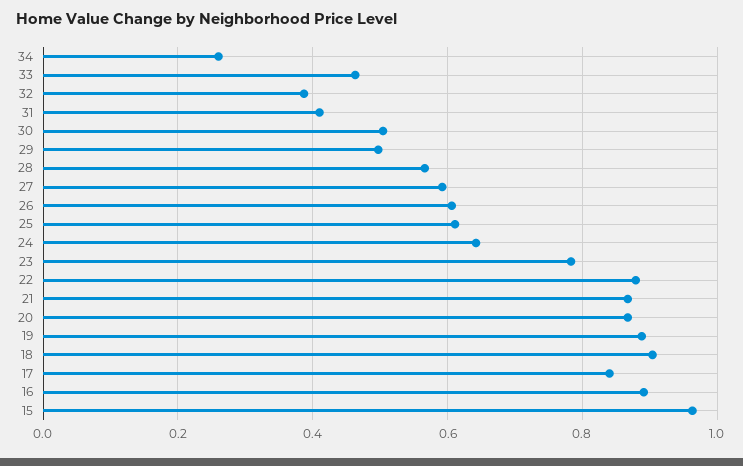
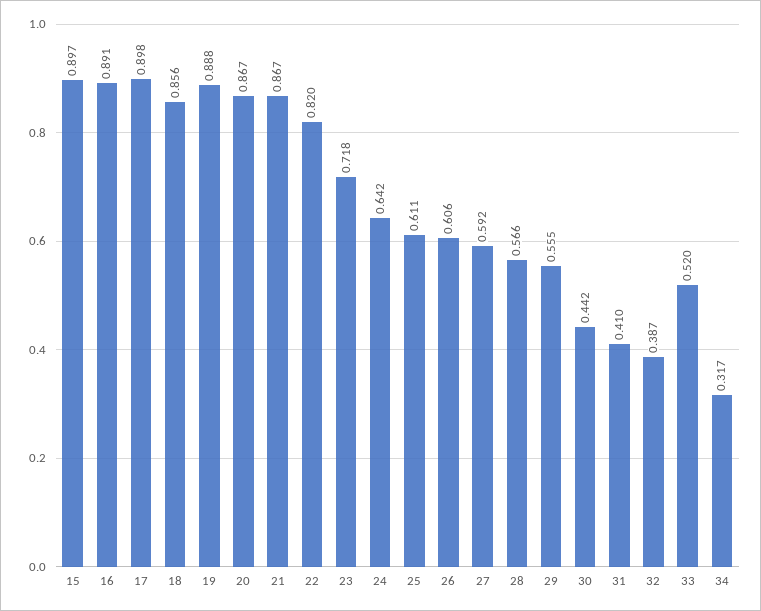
  {
-   "34": 0.26,
+   "34": 0.317,
-   "33": 0.46,
+   "33": 0.52,
    "32": 0.387,
    "31": 0.41,
-   "30": 0.5,
+   "30": 0.442,
-   "29": 0.5,
+   "29": 0.555,
    "28": 0.566,
    "27": 0.592,
    "26": 0.606,
    "25": 0.611,
    "24": 0.642,
-   "23": 0.78,
+   "23": 0.718,
-   "22": 0.88,
+   "22": 0.82,
    "21": 0.867,
    "20": 0.867,
    "19": 0.888,
-   "18": 0.9,
+   "18": 0.856,
-   "17": 0.84,
+   "17": 0.898,
    "16": 0.891,
-   "15": 0.96
+   "15": 0.897
  }

